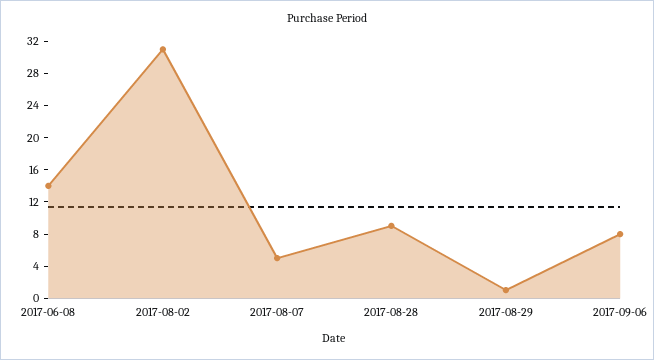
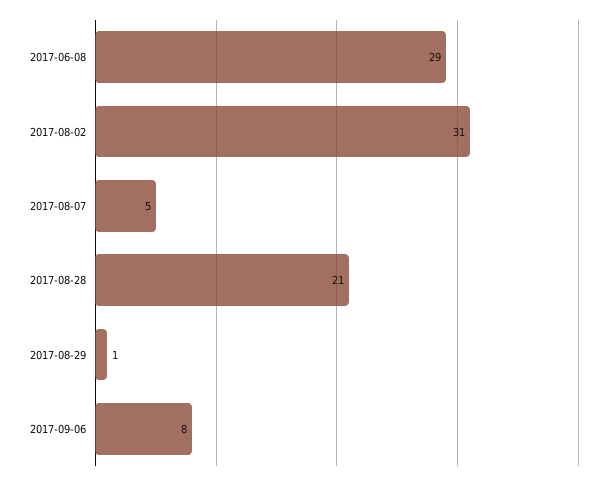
  {
-   "2017-06-08": 14,
+   "2017-06-08": 29,
    "2017-08-02": 31,
    "2017-08-07": 5,
-   "2017-08-28": 9,
+   "2017-08-28": 21,
    "2017-08-29": 1,
    "2017-09-06": 8
  }

